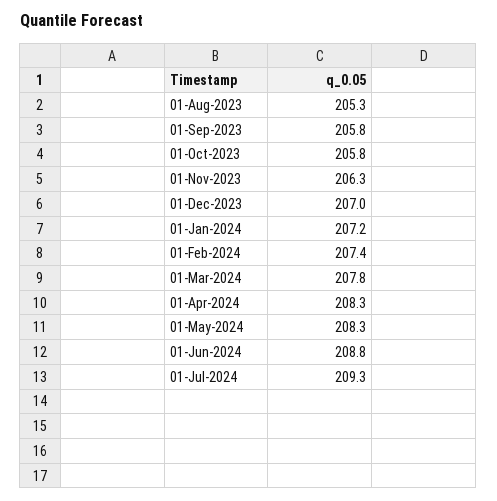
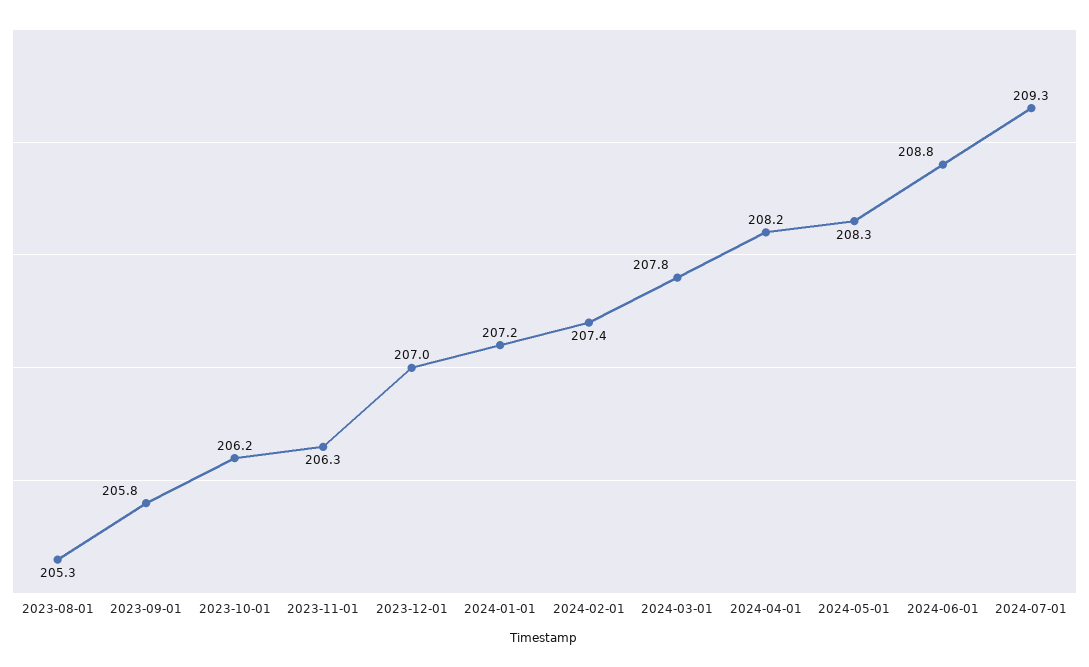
  {
    "01-Aug-2023": 205.3,
    "01-Sep-2023": 205.8,
-   "01-Oct-2023": 205.8,
+   "01-Oct-2023": 206.2,
    "01-Nov-2023": 206.3,
    "01-Dec-2023": 207,
    "01-Jan-2024": 207.2,
    "01-Feb-2024": 207.4,
    "01-Mar-2024": 207.8,
-   "01-Apr-2024": 208.3,
+   "01-Apr-2024": 208.2,
    "01-May-2024": 208.3,
    "01-Jun-2024": 208.8,
    "01-Jul-2024": 209.3
  }

